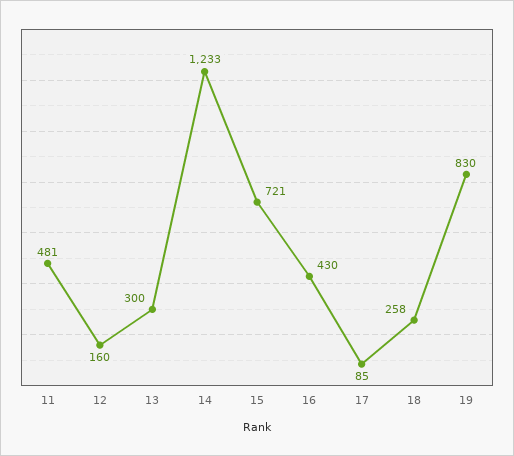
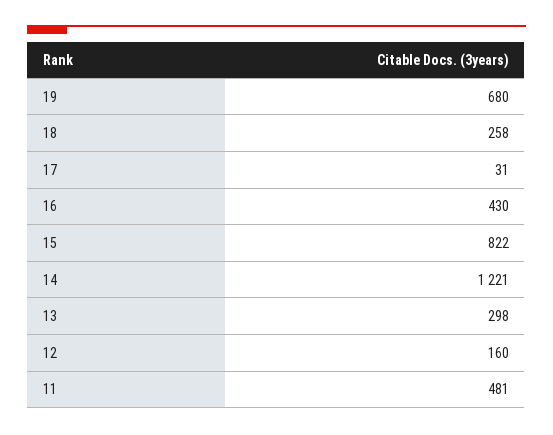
  {
    "11": 481,
    "12": 160,
-   "13": 300,
+   "13": 298,
-   "14": 1233,
+   "14": 1221,
-   "15": 721,
+   "15": 822,
    "16": 430,
-   "17": 85,
+   "17": 31,
    "18": 258,
-   "19": 830
+   "19": 680
  }

